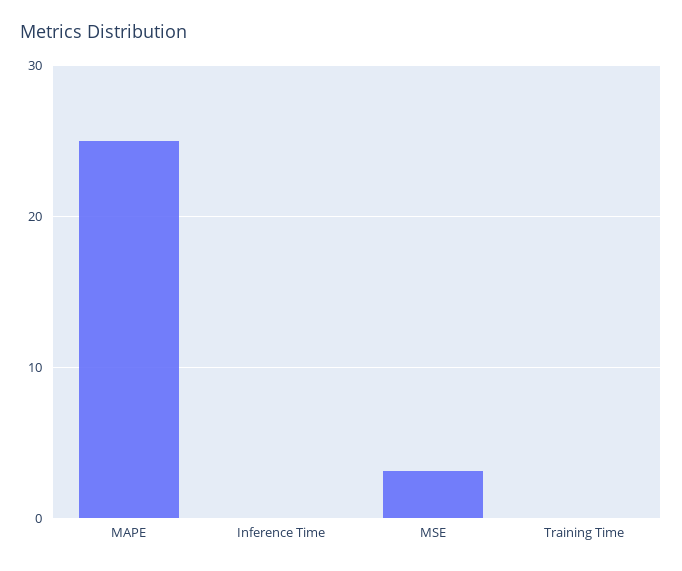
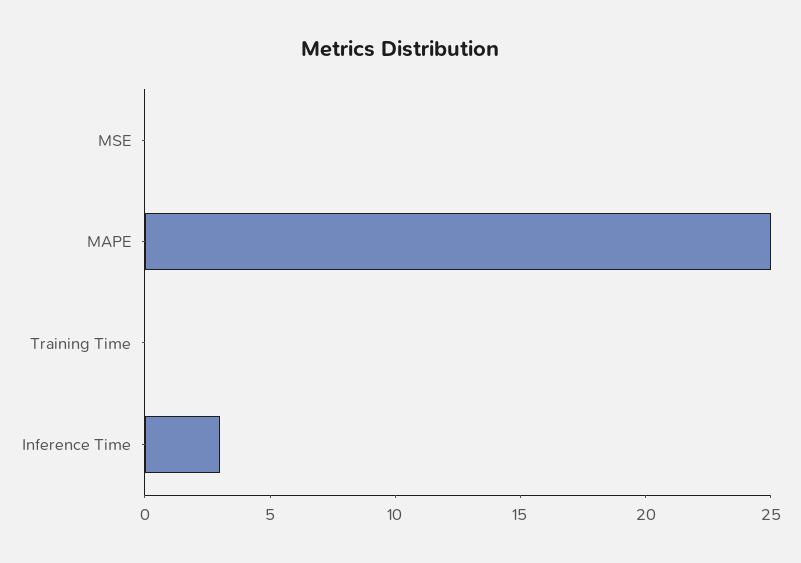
  {
    "MAPE": 25,
-   "Inference Time": 0,
+   "Inference Time": 3,
-   "MSE": 3,
+   "MSE": 0,
    "Training Time": 0
  }

